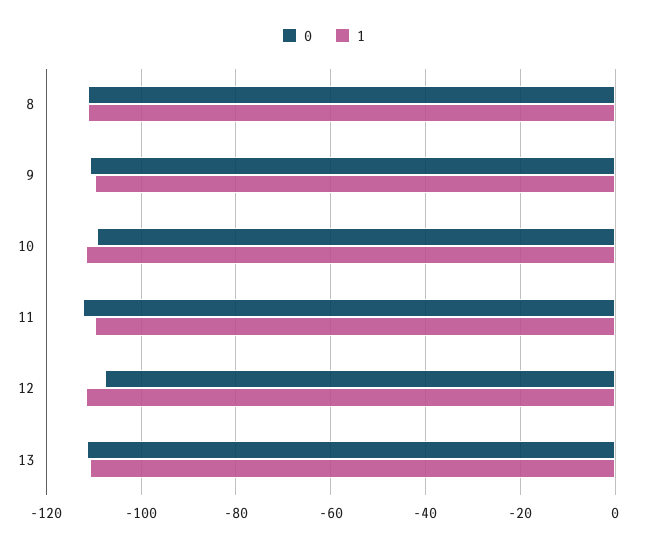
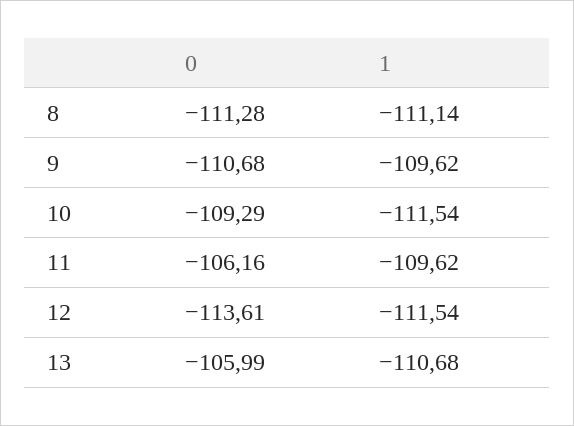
  {
    "0": {
      "8": -111.28,
      "9": -110.68,
      "10": -109.29,
-     "11": -112,
+     "11": -106.16,
-     "12": -108,
+     "12": -113.61,
-     "13": -112
+     "13": -105.99
    },
    "1": {
      "8": -111.14,
      "9": -109.62,
      "10": -111.54,
      "11": -109.62,
      "12": -111.54,
      "13": -110.68
    }
  }

